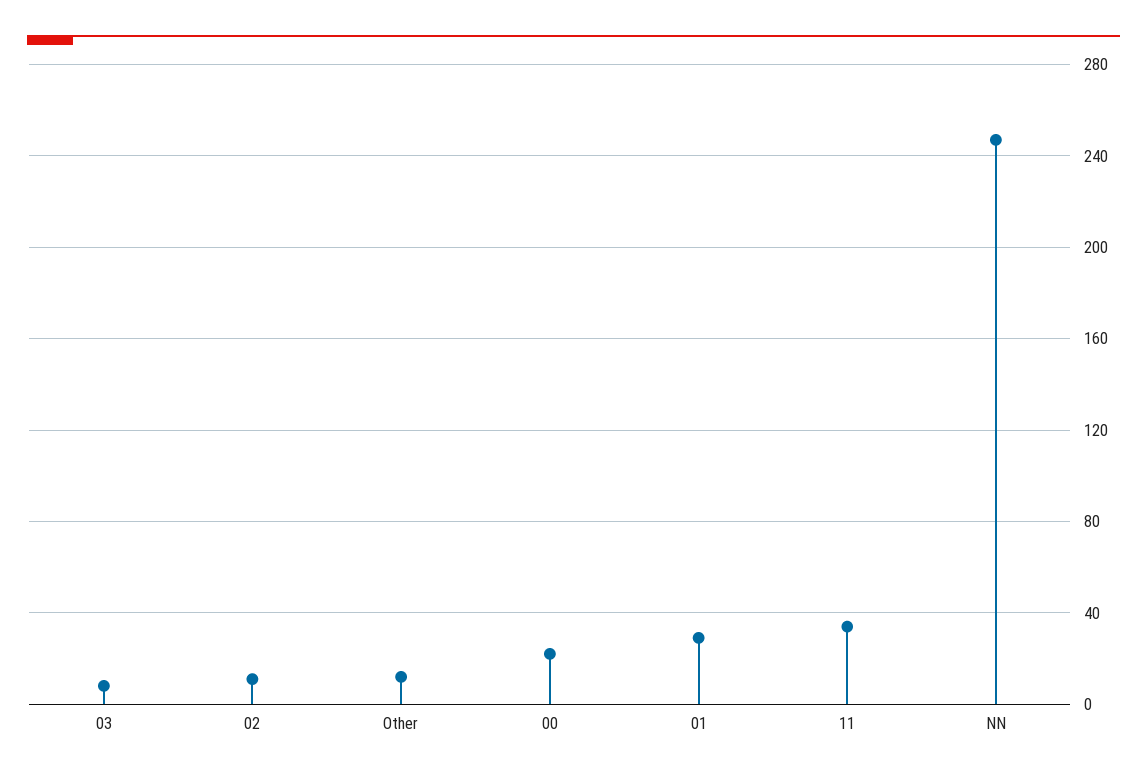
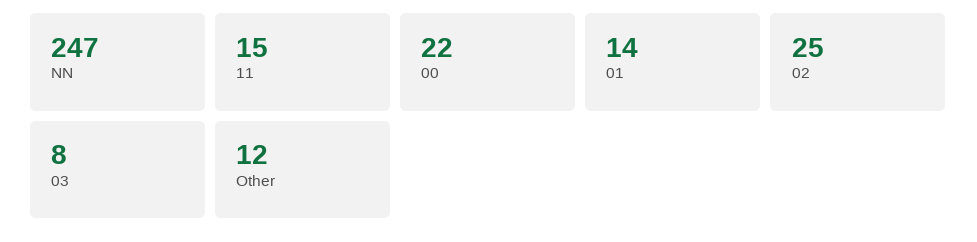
  {
    "03": 8,
-   "02": 10,
+   "02": 25,
    "Other": 12,
    "00": 22,
-   "01": 30,
+   "01": 14,
-   "11": 35,
+   "11": 15,
    "NN": 247
  }

